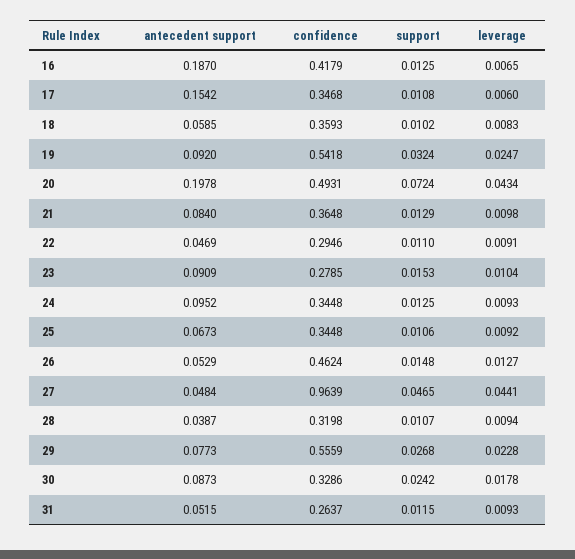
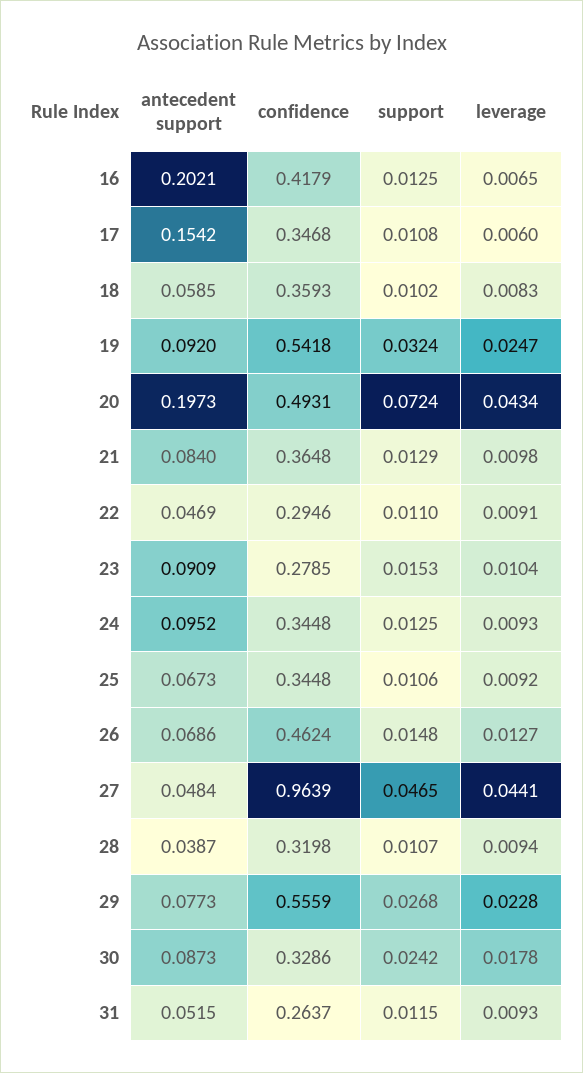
  {
    "antecedent support": {
-     "16": 0.187,
+     "16": 0.2021,
      "17": 0.1542,
      "18": 0.0585,
      "19": 0.092,
-     "20": 0.1978,
+     "20": 0.1973,
      "21": 0.084,
      "22": 0.0469,
      "23": 0.0909,
      "24": 0.0952,
      "25": 0.0673,
-     "26": 0.0529,
+     "26": 0.0686,
      "27": 0.0484,
      "28": 0.0387,
      "29": 0.0773,
      "30": 0.0873,
      "31": 0.0515
    },
    "confidence": {
      "16": 0.4179,
      "17": 0.3468,
      "18": 0.3593,
      "19": 0.5418,
      "20": 0.4931,
      "21": 0.3648,
      "22": 0.2946,
      "23": 0.2785,
      "24": 0.3448,
      "25": 0.3448,
      "26": 0.4624,
      "27": 0.9639,
      "28": 0.3198,
      "29": 0.5559,
      "30": 0.3286,
      "31": 0.2637
    },
    "support": {
      "16": 0.0125,
      "17": 0.0108,
      "18": 0.0102,
      "19": 0.0324,
      "20": 0.0724,
      "21": 0.0129,
      "22": 0.011,
      "23": 0.0153,
      "24": 0.0125,
      "25": 0.0106,
      "26": 0.0148,
      "27": 0.0465,
      "28": 0.0107,
      "29": 0.0268,
      "30": 0.0242,
      "31": 0.0115
    },
    "leverage": {
      "16": 0.0065,
      "17": 0.006,
      "18": 0.0083,
      "19": 0.0247,
      "20": 0.0434,
      "21": 0.0098,
      "22": 0.0091,
      "23": 0.0104,
      "24": 0.0093,
      "25": 0.0092,
      "26": 0.0127,
      "27": 0.0441,
      "28": 0.0094,
      "29": 0.0228,
      "30": 0.0178,
      "31": 0.0093
    }
  }

